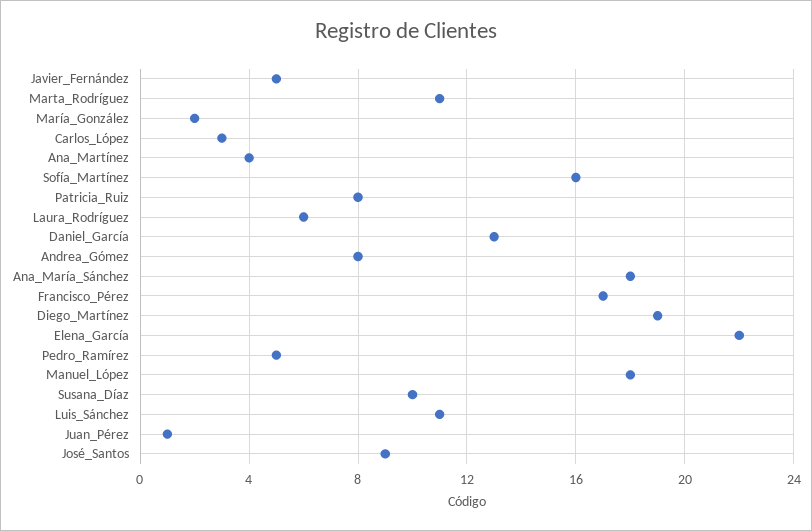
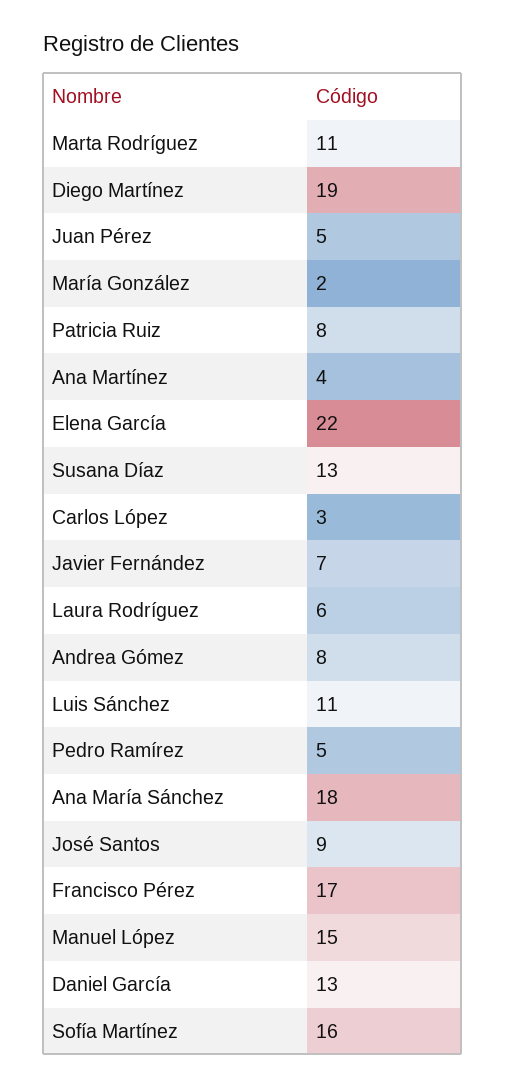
  {
-   "Javier_Fernández": 5,
+   "Javier_Fernández": 7,
    "Marta_Rodríguez": 11,
    "María_González": 2,
    "Carlos_López": 3,
    "Ana_Martínez": 4,
    "Sofía_Martínez": 16,
    "Patricia_Ruiz": 8,
    "Laura_Rodríguez": 6,
    "Daniel_García": 13,
    "Andrea_Gómez": 8,
    "Ana_María_Sánchez": 18,
    "Francisco_Pérez": 17,
    "Diego_Martínez": 19,
    "Elena_García": 22,
    "Pedro_Ramírez": 5,
-   "Manuel_López": 18,
+   "Manuel_López": 15,
-   "Susana_Díaz": 10,
+   "Susana_Díaz": 13,
    "Luis_Sánchez": 11,
-   "Juan_Pérez": 1,
+   "Juan_Pérez": 5,
    "José_Santos": 9
  }

